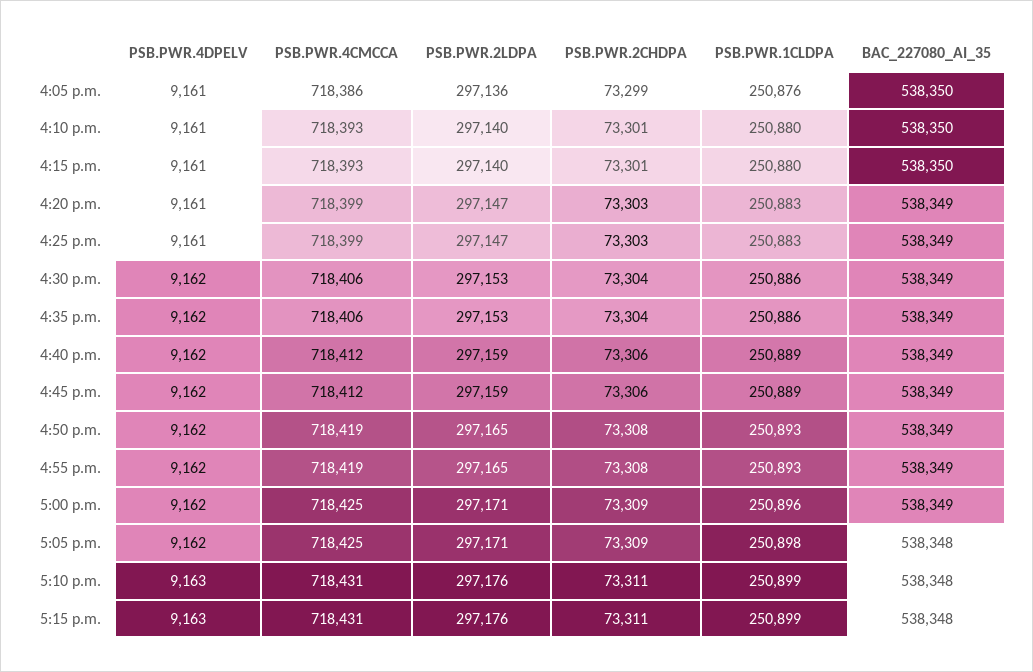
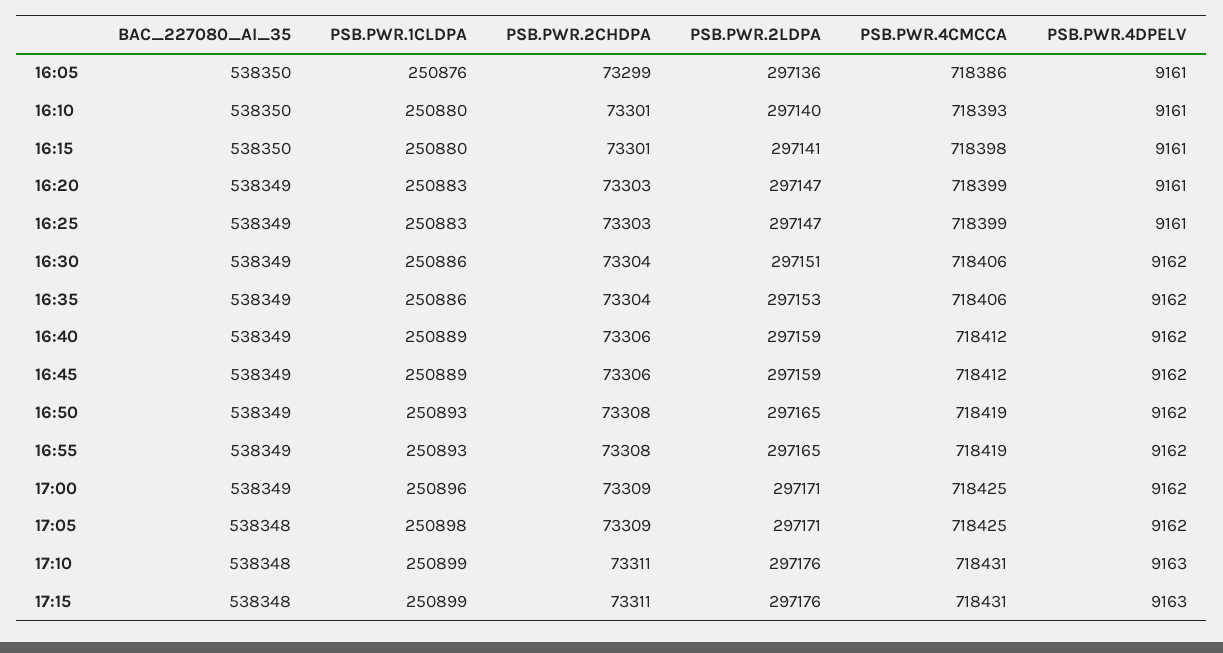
  {
    "PSB.PWR.4DPELV": {
      "4:05 p.m.": 9161,
      "4:10 p.m.": 9161,
      "4:15 p.m.": 9161,
      "4:20 p.m.": 9161,
      "4:25 p.m.": 9161,
      "4:30 p.m.": 9162,
      "4:35 p.m.": 9162,
      "4:40 p.m.": 9162,
      "4:45 p.m.": 9162,
      "4:50 p.m.": 9162,
      "4:55 p.m.": 9162,
      "5:00 p.m.": 9162,
      "5:05 p.m.": 9162,
      "5:10 p.m.": 9163,
      "5:15 p.m.": 9163
    },
    "PSB.PWR.4CMCCA": {
      "4:05 p.m.": 718386,
      "4:10 p.m.": 718393,
-     "4:15 p.m.": 718393,
+     "4:15 p.m.": 718398,
      "4:20 p.m.": 718399,
      "4:25 p.m.": 718399,
      "4:30 p.m.": 718406,
      "4:35 p.m.": 718406,
      "4:40 p.m.": 718412,
      "4:45 p.m.": 718412,
      "4:50 p.m.": 718419,
      "4:55 p.m.": 718419,
      "5:00 p.m.": 718425,
      "5:05 p.m.": 718425,
      "5:10 p.m.": 718431,
      "5:15 p.m.": 718431
    },
    "PSB.PWR.2LDPA": {
      "4:05 p.m.": 297136,
      "4:10 p.m.": 297140,
-     "4:15 p.m.": 297140,
+     "4:15 p.m.": 297141,
      "4:20 p.m.": 297147,
      "4:25 p.m.": 297147,
-     "4:30 p.m.": 297153,
+     "4:30 p.m.": 297151,
      "4:35 p.m.": 297153,
      "4:40 p.m.": 297159,
      "4:45 p.m.": 297159,
      "4:50 p.m.": 297165,
      "4:55 p.m.": 297165,
      "5:00 p.m.": 297171,
      "5:05 p.m.": 297171,
      "5:10 p.m.": 297176,
      "5:15 p.m.": 297176
    },
    "PSB.PWR.2CHDPA": {
      "4:05 p.m.": 73299,
      "4:10 p.m.": 73301,
      "4:15 p.m.": 73301,
      "4:20 p.m.": 73303,
      "4:25 p.m.": 73303,
      "4:30 p.m.": 73304,
      "4:35 p.m.": 73304,
      "4:40 p.m.": 73306,
      "4:45 p.m.": 73306,
      "4:50 p.m.": 73308,
      "4:55 p.m.": 73308,
      "5:00 p.m.": 73309,
      "5:05 p.m.": 73309,
      "5:10 p.m.": 73311,
      "5:15 p.m.": 73311
    },
    "PSB.PWR.1CLDPA": {
      "4:05 p.m.": 250876,
      "4:10 p.m.": 250880,
      "4:15 p.m.": 250880,
      "4:20 p.m.": 250883,
      "4:25 p.m.": 250883,
      "4:30 p.m.": 250886,
      "4:35 p.m.": 250886,
      "4:40 p.m.": 250889,
      "4:45 p.m.": 250889,
      "4:50 p.m.": 250893,
      "4:55 p.m.": 250893,
      "5:00 p.m.": 250896,
      "5:05 p.m.": 250898,
      "5:10 p.m.": 250899,
      "5:15 p.m.": 250899
    },
    "BAC_227080_AI_35": {
      "4:05 p.m.": 538350,
      "4:10 p.m.": 538350,
      "4:15 p.m.": 538350,
      "4:20 p.m.": 538349,
      "4:25 p.m.": 538349,
      "4:30 p.m.": 538349,
      "4:35 p.m.": 538349,
      "4:40 p.m.": 538349,
      "4:45 p.m.": 538349,
      "4:50 p.m.": 538349,
      "4:55 p.m.": 538349,
      "5:00 p.m.": 538349,
      "5:05 p.m.": 538348,
      "5:10 p.m.": 538348,
      "5:15 p.m.": 538348
    }
  }

